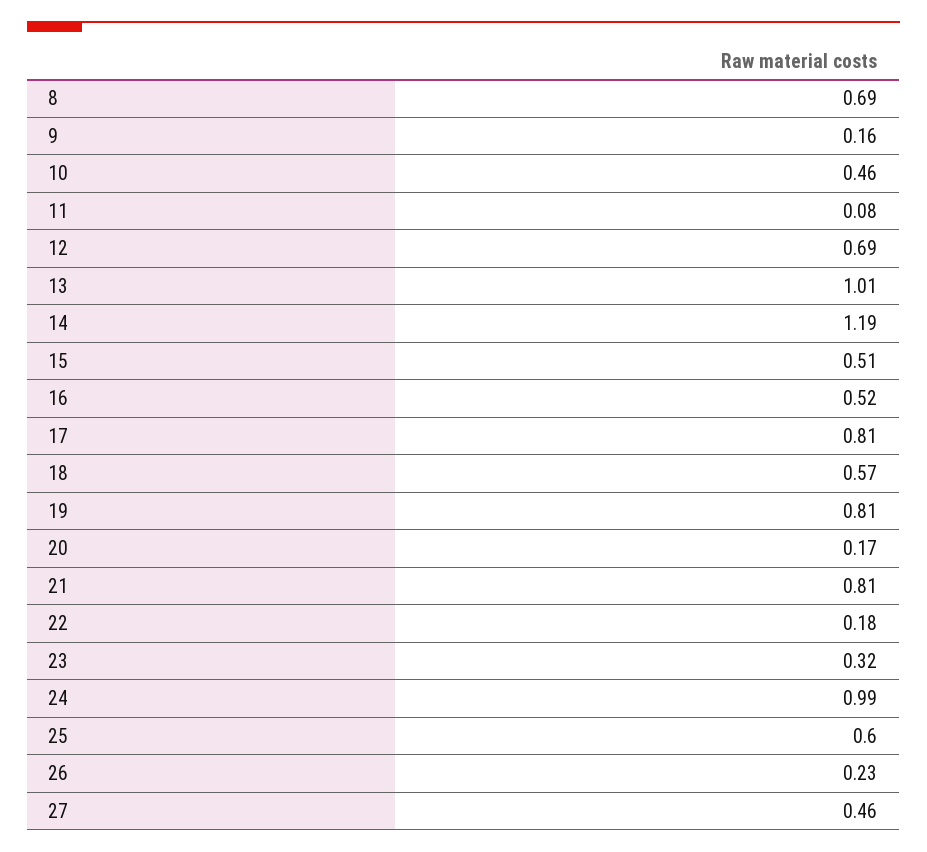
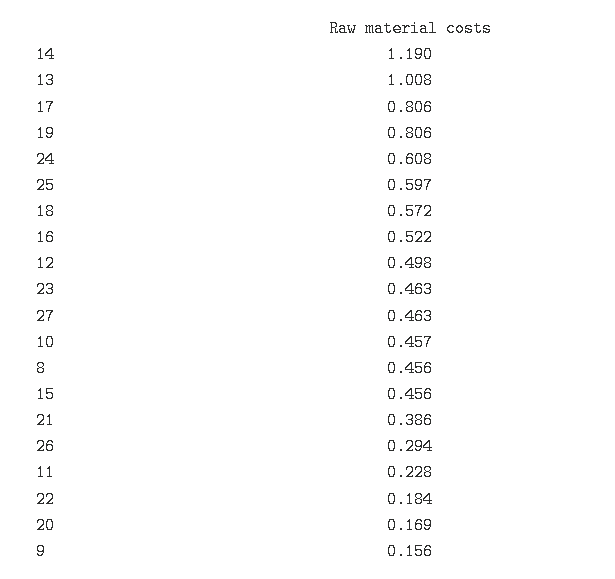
  {
-   "8": 0.69,
+   "8": 0.456,
    "9": 0.156,
    "10": 0.457,
-   "11": 0.08,
+   "11": 0.228,
-   "12": 0.69,
+   "12": 0.498,
    "13": 1.008,
    "14": 1.19,
-   "15": 0.51,
+   "15": 0.456,
    "16": 0.522,
    "17": 0.806,
    "18": 0.572,
    "19": 0.806,
    "20": 0.169,
-   "21": 0.81,
+   "21": 0.386,
    "22": 0.184,
-   "23": 0.32,
+   "23": 0.463,
-   "24": 0.99,
+   "24": 0.608,
    "25": 0.597,
-   "26": 0.23,
+   "26": 0.294,
    "27": 0.463
  }

